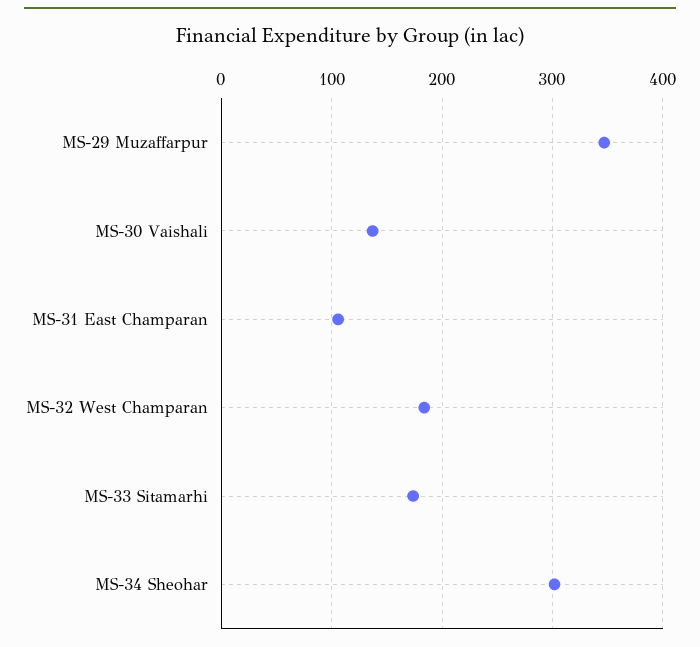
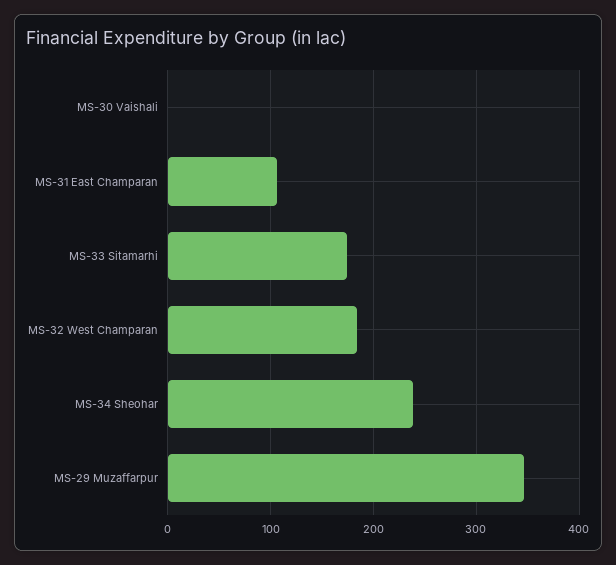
  {
    "MS-29 Muzaffarpur": 350,
-   "MS-30 Vaishali": 140,
+   "MS-30 Vaishali": 0,
    "MS-31 East Champaran": 110,
    "MS-32 West Champaran": 180,
    "MS-33 Sitamarhi": 170,
-   "MS-34 Sheohar": 300
+   "MS-34 Sheohar": 240
  }

